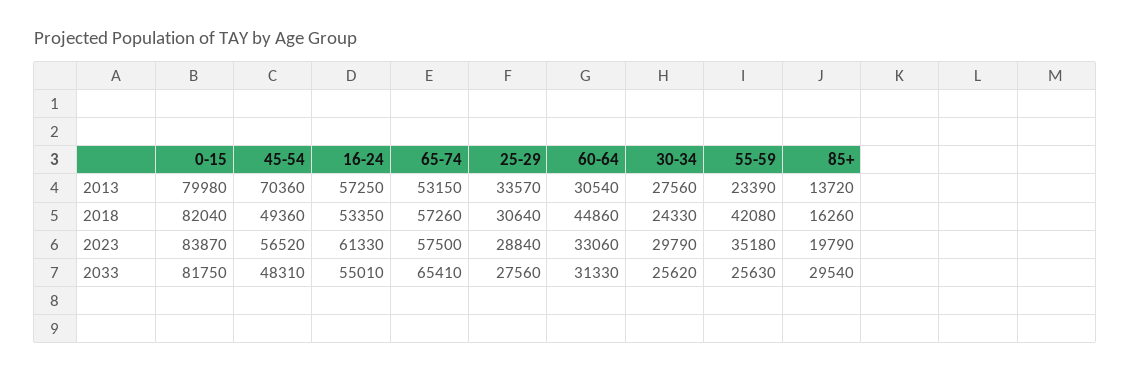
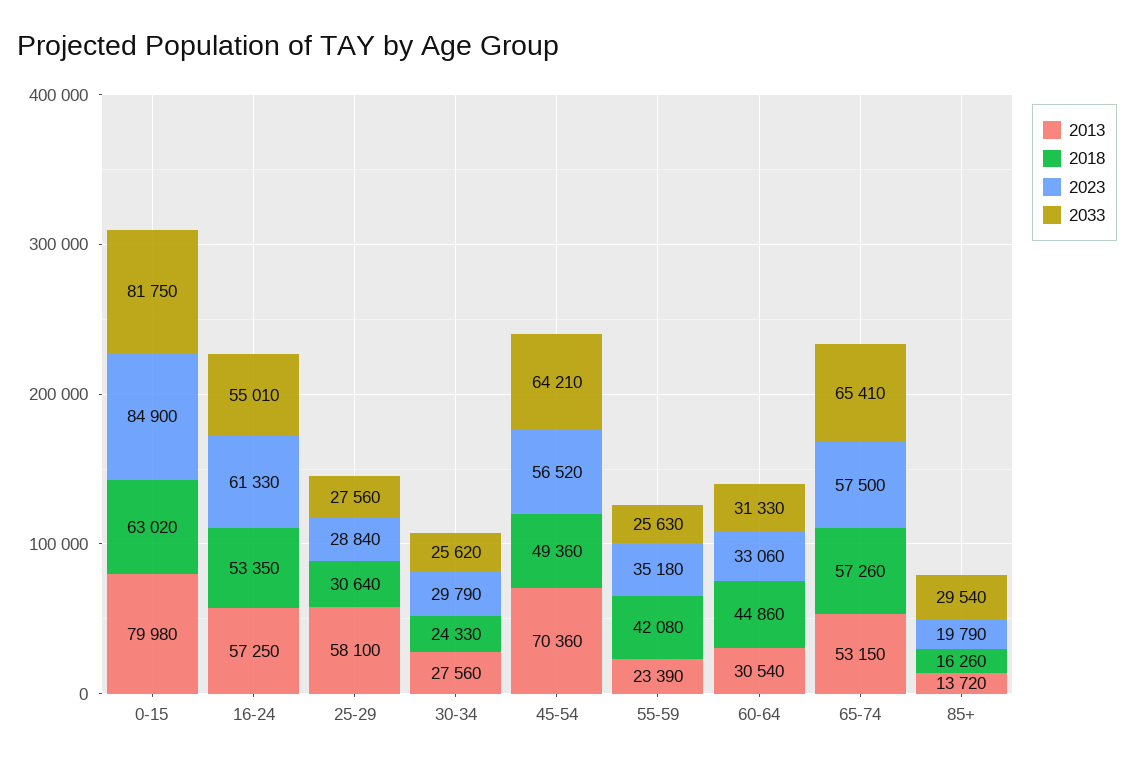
  {
    "2013": {
      "0-15": 79980,
      "45-54": 70360,
      "16-24": 57250,
      "65-74": 53150,
-     "25-29": 33570,
+     "25-29": 58100,
      "60-64": 30540,
      "30-34": 27560,
      "55-59": 23390,
      "85+": 13720
    },
    "2018": {
-     "0-15": 82040,
+     "0-15": 63020,
      "45-54": 49360,
      "16-24": 53350,
      "65-74": 57260,
      "25-29": 30640,
      "60-64": 44860,
      "30-34": 24330,
      "55-59": 42080,
      "85+": 16260
    },
    "2023": {
-     "0-15": 83870,
+     "0-15": 84900,
      "45-54": 56520,
      "16-24": 61330,
      "65-74": 57500,
      "25-29": 28840,
      "60-64": 33060,
      "30-34": 29790,
      "55-59": 35180,
      "85+": 19790
    },
    "2033": {
      "0-15": 81750,
-     "45-54": 48310,
+     "45-54": 64210,
      "16-24": 55010,
      "65-74": 65410,
      "25-29": 27560,
      "60-64": 31330,
      "30-34": 25620,
      "55-59": 25630,
      "85+": 29540
    }
  }

